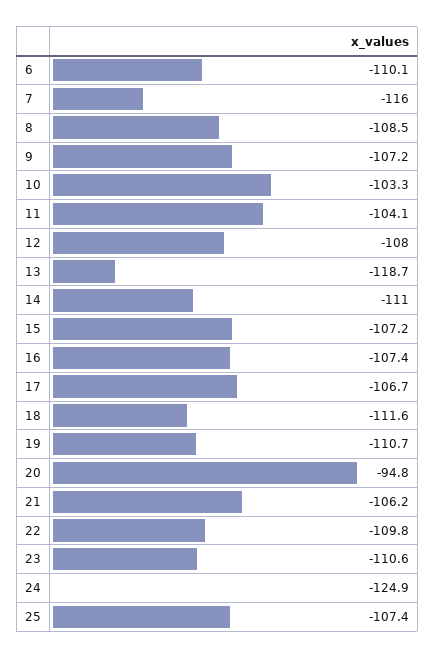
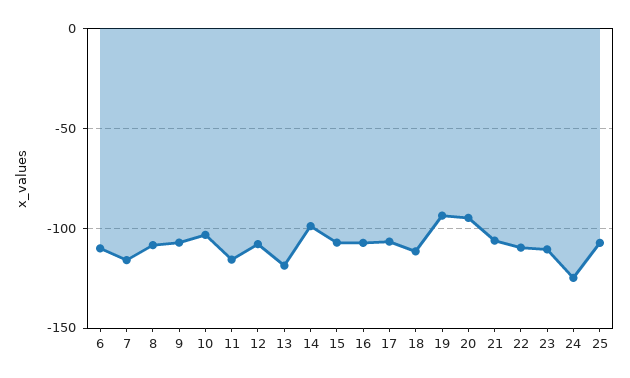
  {
    "6": -110.1,
    "7": -116,
    "8": -108.5,
    "9": -107.2,
    "10": -103.3,
-   "11": -104.1,
+   "11": -115,
    "12": -108,
    "13": -118.7,
-   "14": -111,
+   "14": -100,
    "15": -107.2,
    "16": -107.4,
    "17": -106.7,
    "18": -111.6,
-   "19": -110.7,
+   "19": -95,
    "20": -94.8,
    "21": -106.2,
    "22": -109.8,
    "23": -110.6,
    "24": -124.9,
    "25": -107.4
  }

